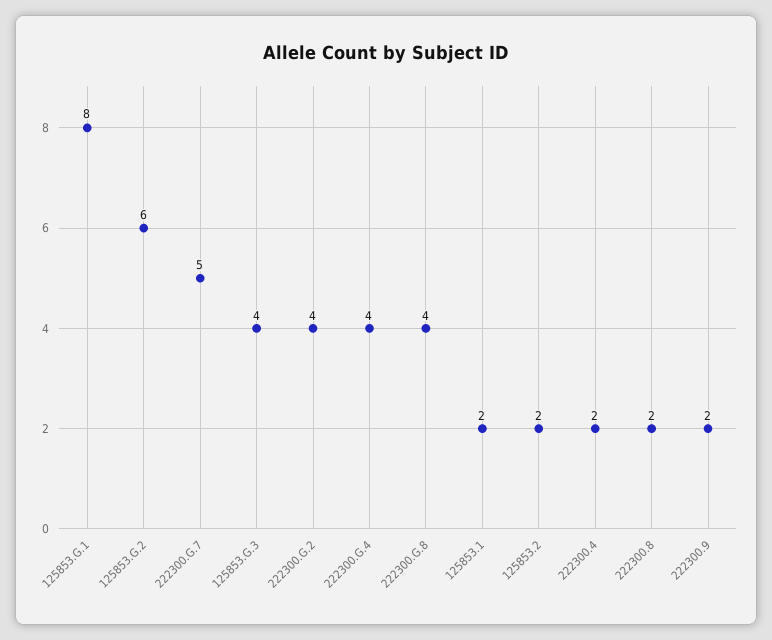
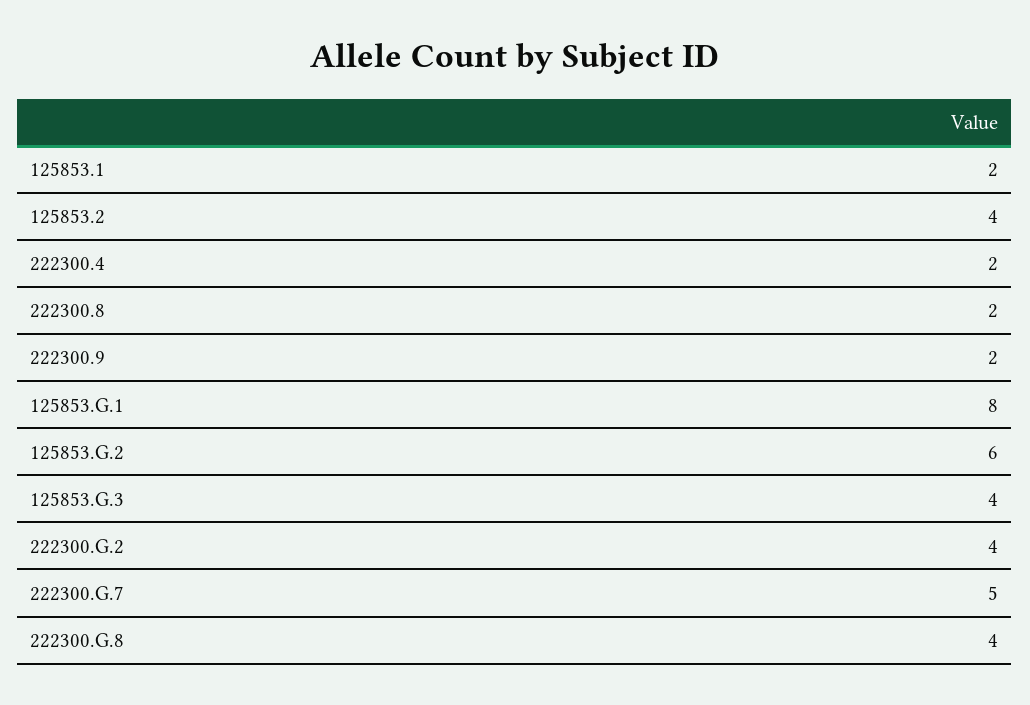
  {
    "125853.G.1": 8,
    "125853.G.2": 6,
    "222300.G.7": 5,
    "125853.G.3": 4,
    "222300.G.2": 4,
-   "222300.G.4": 4,
    "222300.G.8": 4,
    "125853.1": 2,
-   "125853.2": 2,
+   "125853.2": 4,
    "222300.4": 2,
    "222300.8": 2,
    "222300.9": 2
  }

